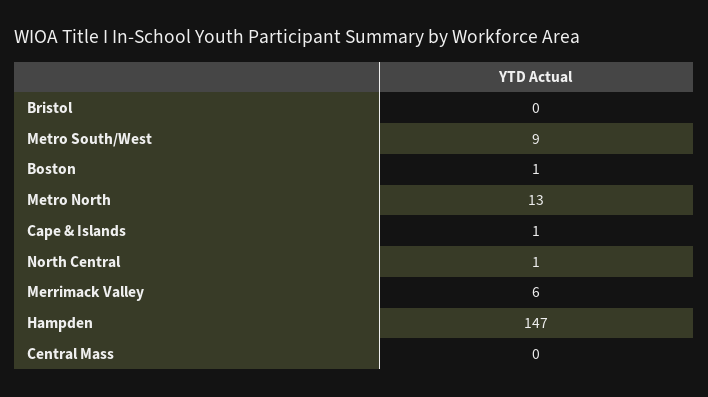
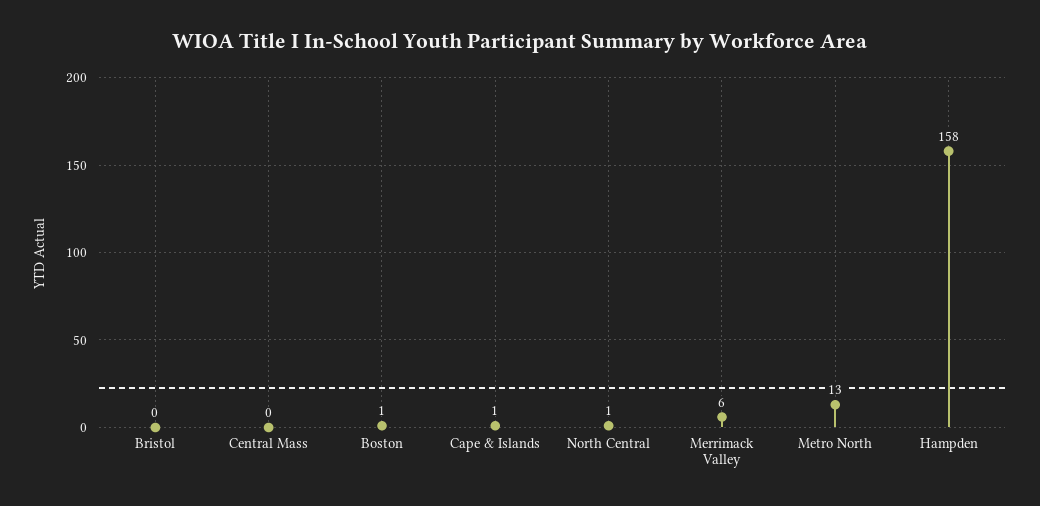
  {
    "Bristol": 0,
-   "Metro South/West": 9,
    "Boston": 1,
    "Metro North": 13,
    "Cape & Islands": 1,
    "North Central": 1,
    "Merrimack Valley": 6,
-   "Hampden": 147,
+   "Hampden": 158,
    "Central Mass": 0
  }

